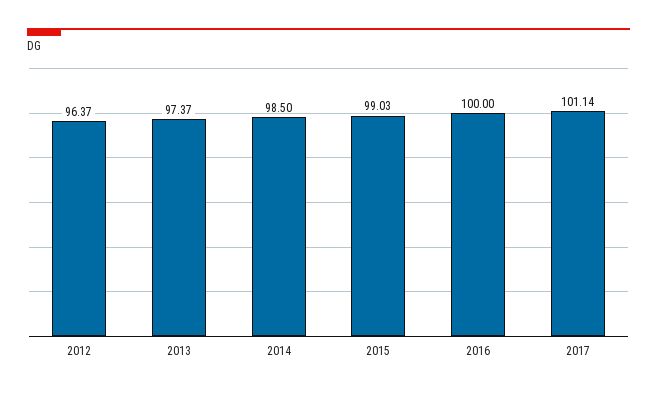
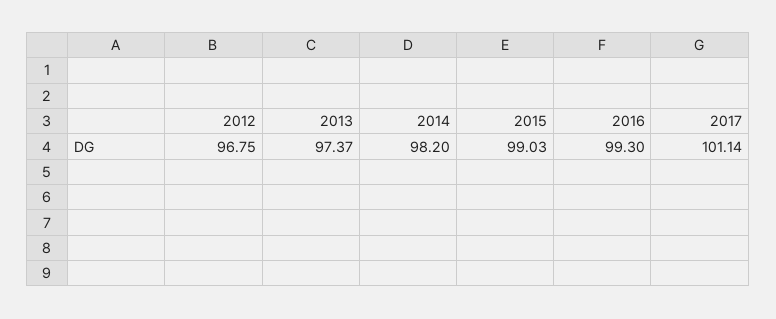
  {
-   "2012": 96.37,
+   "2012": 96.75,
    "2013": 97.37,
-   "2014": 98.5,
+   "2014": 98.2,
    "2015": 99.03,
-   "2016": 100,
+   "2016": 99.3,
    "2017": 101.14
  }

